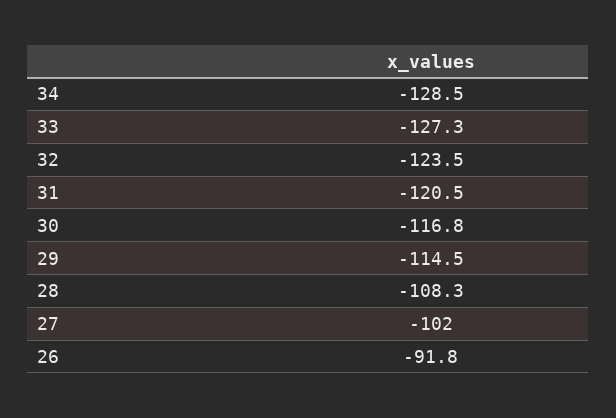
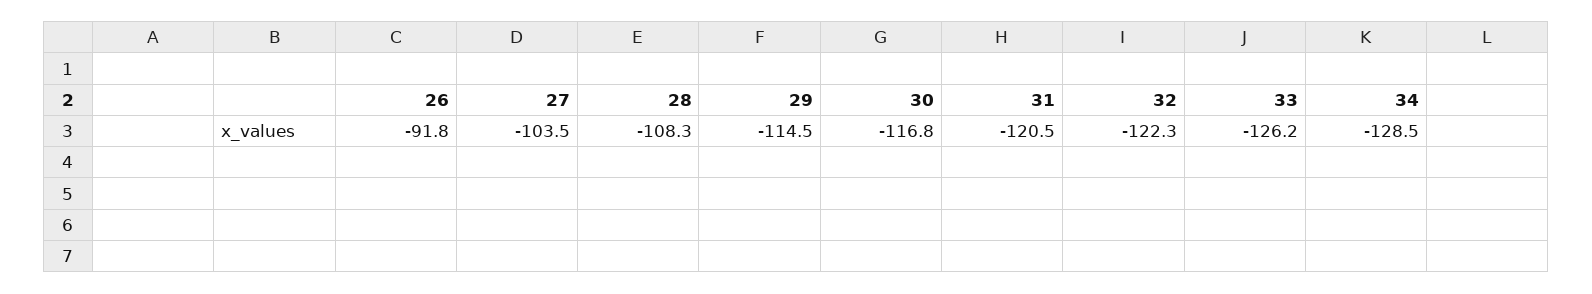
  {
    "34": -128.5,
-   "33": -127.3,
+   "33": -126.2,
-   "32": -123.5,
+   "32": -122.3,
    "31": -120.5,
    "30": -116.8,
    "29": -114.5,
    "28": -108.3,
-   "27": -102,
+   "27": -103.5,
    "26": -91.8
  }

